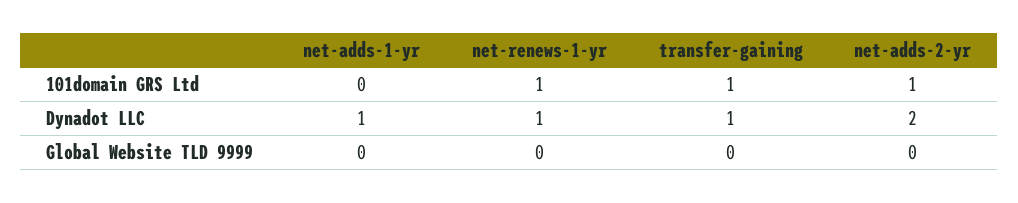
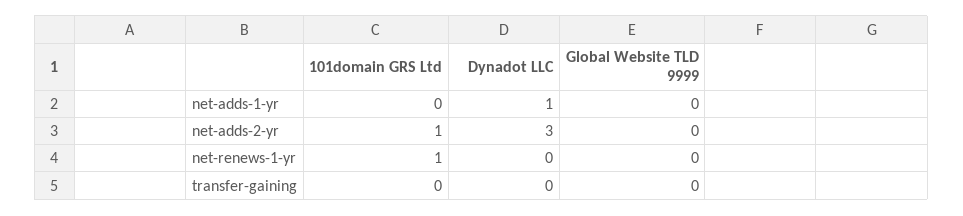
  {
    "net-adds-1-yr": {
      "101domain GRS Ltd": 0,
      "Dynadot LLC": 1,
      "Global Website TLD 9999": 0
    },
    "net-renews-1-yr": {
      "101domain GRS Ltd": 1,
-     "Dynadot LLC": 1,
+     "Dynadot LLC": 0,
      "Global Website TLD 9999": 0
    },
    "transfer-gaining": {
-     "101domain GRS Ltd": 1,
+     "101domain GRS Ltd": 0,
-     "Dynadot LLC": 1,
+     "Dynadot LLC": 0,
      "Global Website TLD 9999": 0
    },
    "net-adds-2-yr": {
      "101domain GRS Ltd": 1,
-     "Dynadot LLC": 2,
+     "Dynadot LLC": 3,
      "Global Website TLD 9999": 0
    }
  }

